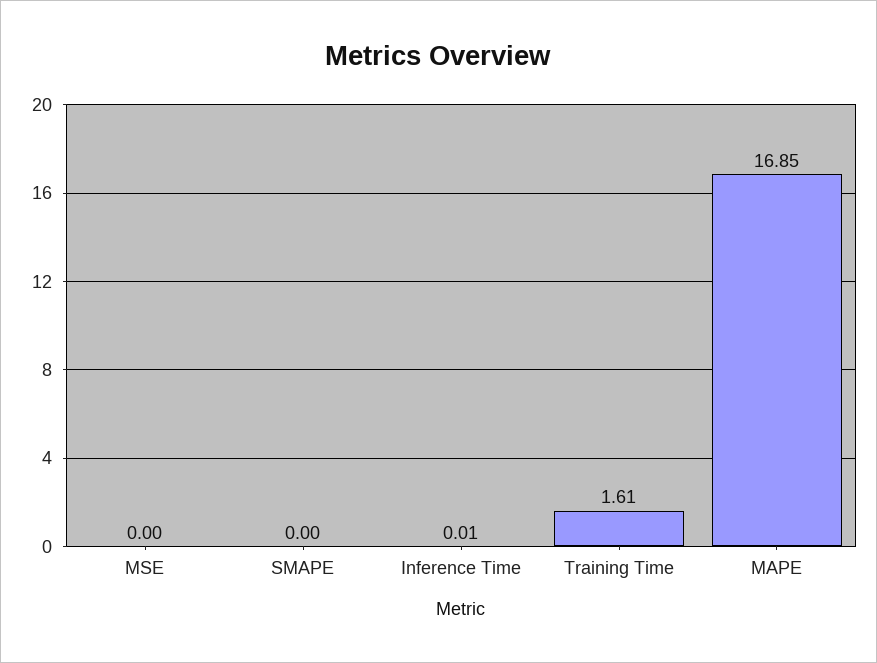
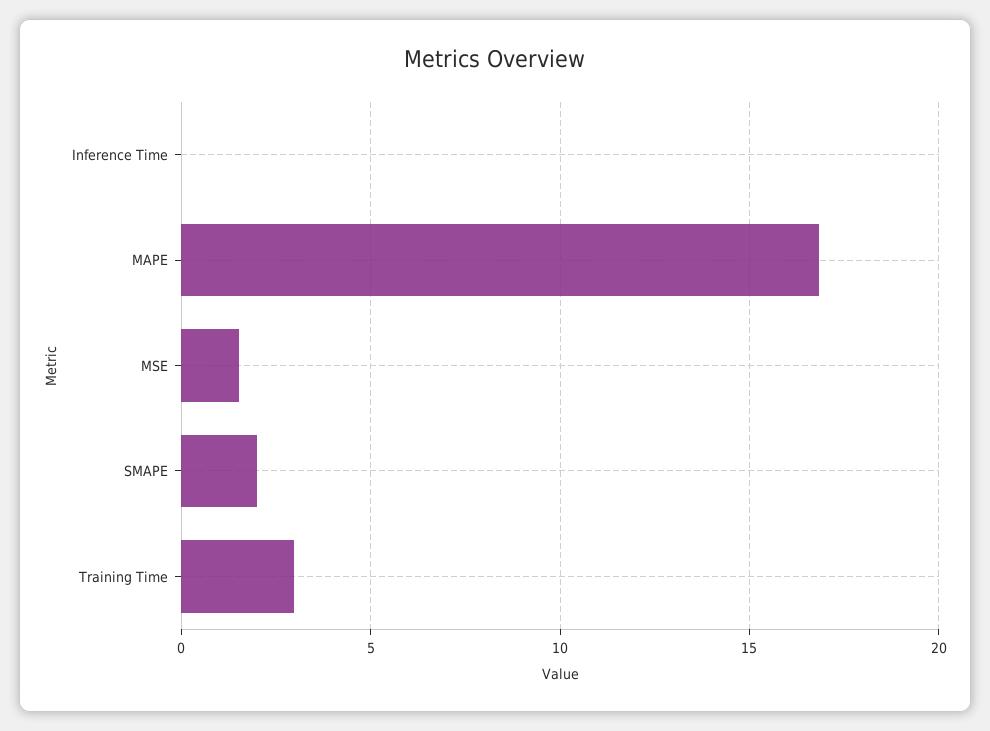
  {
-   "MSE": 0,
+   "MSE": 1.5,
-   "SMAPE": 0,
+   "SMAPE": 2,
    "Inference Time": 0.01,
-   "Training Time": 1.61,
+   "Training Time": 3,
    "MAPE": 16.85
  }

